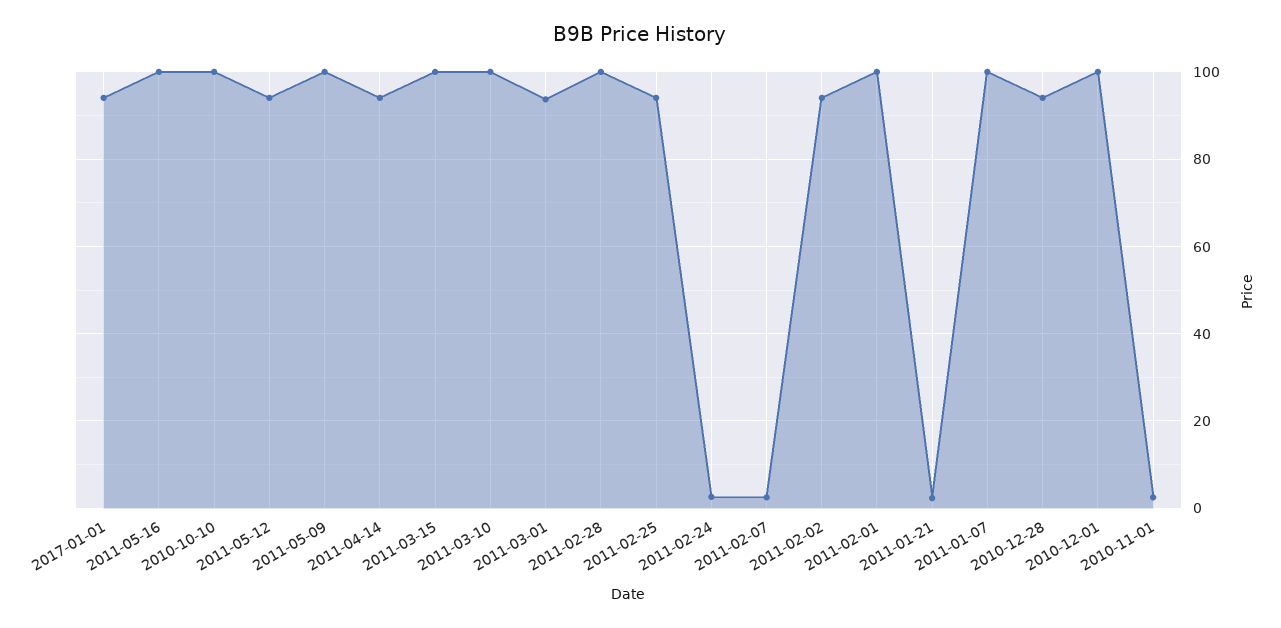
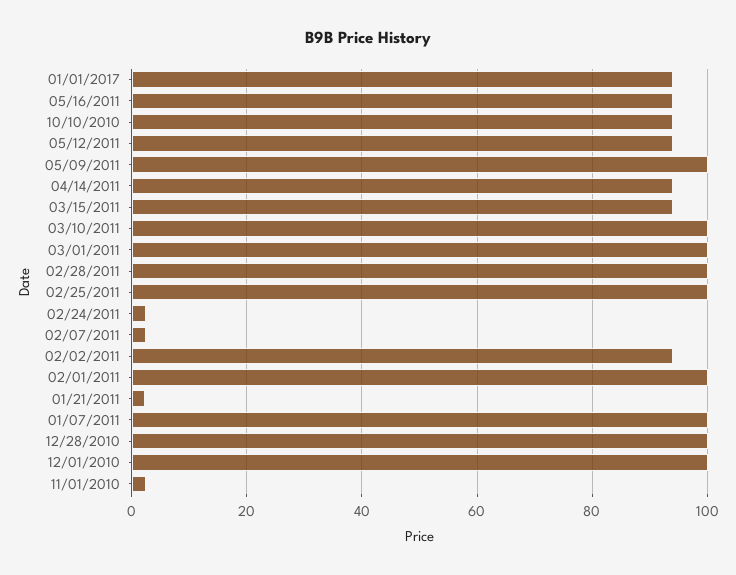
  {
    "2017-01-01": 94,
-   "2011-05-16": 100,
+   "2011-05-16": 94,
-   "2010-10-10": 100,
+   "2010-10-10": 94,
    "2011-05-12": 94,
    "2011-05-09": 100,
    "2011-04-14": 94,
-   "2011-03-15": 100,
+   "2011-03-15": 94,
    "2011-03-10": 100,
-   "2011-03-01": 94,
+   "2011-03-01": 100,
    "2011-02-28": 100,
-   "2011-02-25": 94,
+   "2011-02-25": 100,
    "2011-02-24": 2,
    "2011-02-07": 2,
    "2011-02-02": 94,
    "2011-02-01": 100,
    "2011-01-21": 2,
    "2011-01-07": 100,
-   "2010-12-28": 94,
+   "2010-12-28": 100,
    "2010-12-01": 100,
    "2010-11-01": 2
  }

